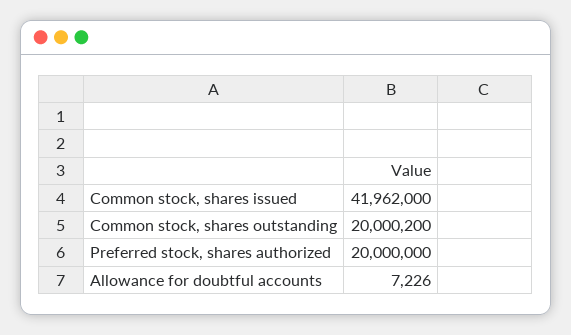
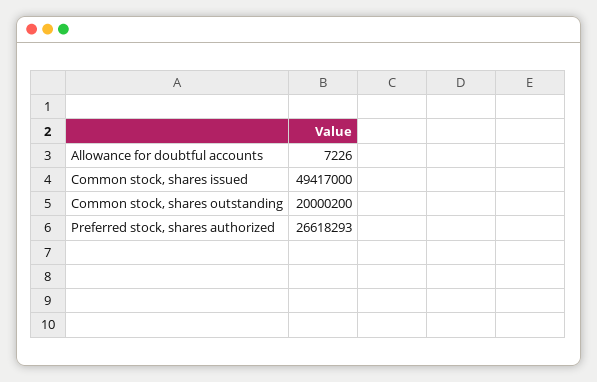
  {
-   "Common stock, shares issued": 41962000,
+   "Common stock, shares issued": 49417000,
    "Common stock, shares outstanding": 20000200,
-   "Preferred stock, shares authorized": 20000000,
+   "Preferred stock, shares authorized": 26618293,
    "Allowance for doubtful accounts": 7226
  }

